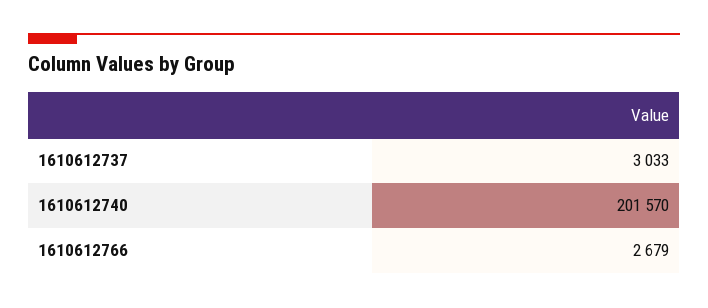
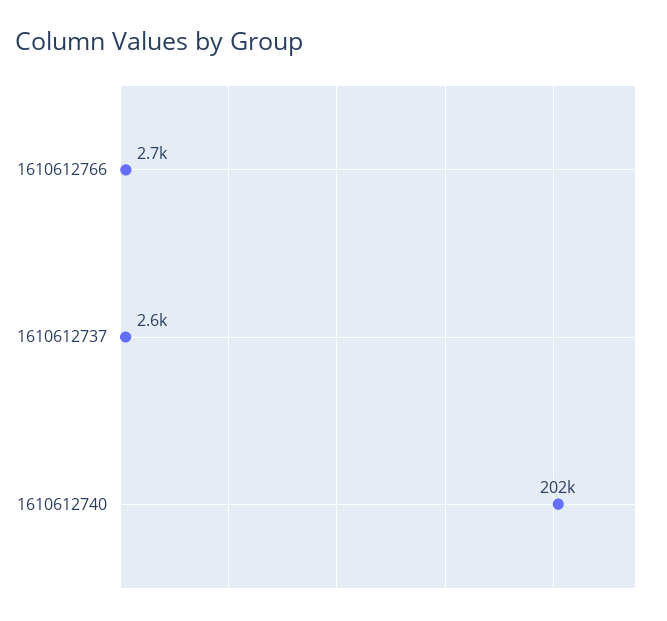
  {
-   "1610612737": 3033,
+   "1610612737": 2600,
    "1610612740": 201570,
    "1610612766": 2679
  }

